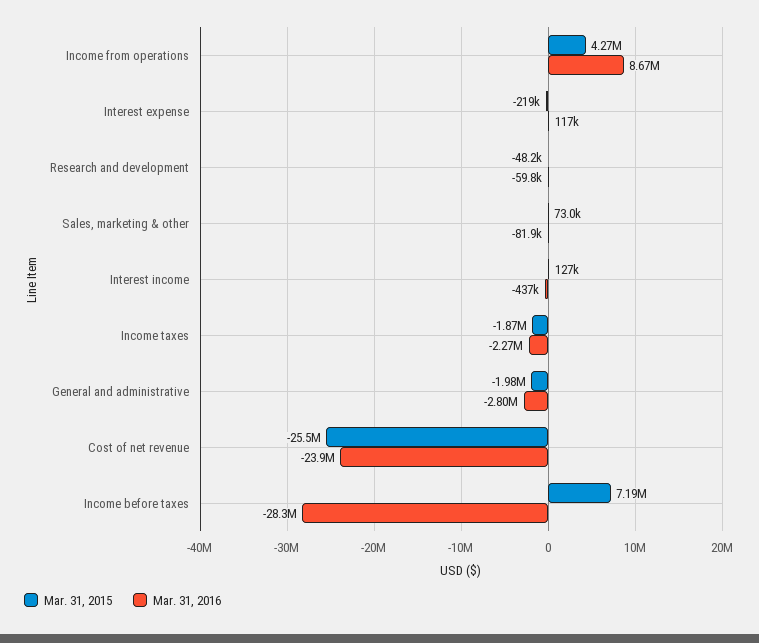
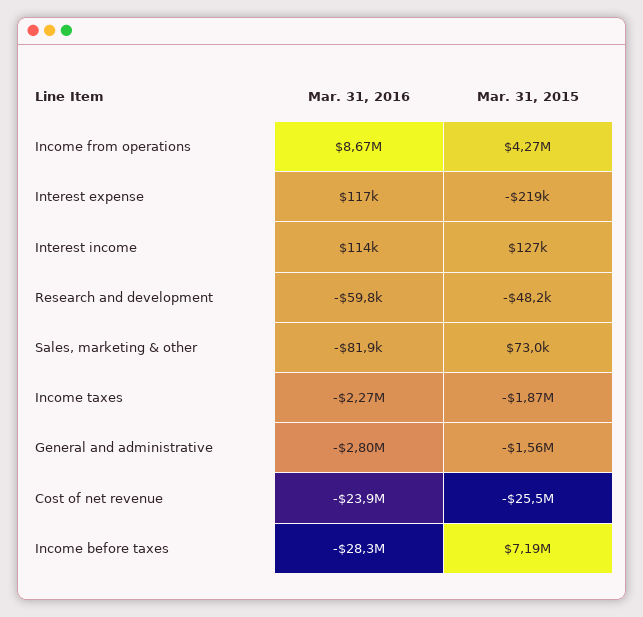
  {
    "Mar. 31, 2015": {
      "Income from operations": 4270000,
      "Interest expense": -219000,
      "Research and development": -48200,
      "Sales, marketing & other": 73000,
      "Interest income": 127000,
      "Income taxes": -1870000,
-     "General and administrative": -1980000,
+     "General and administrative": -1560000,
      "Cost of net revenue": -25500000,
      "Income before taxes": 7190000
    },
    "Mar. 31, 2016": {
      "Income from operations": 8670000,
      "Interest expense": 117000,
      "Research and development": -59800,
      "Sales, marketing & other": -81900,
-     "Interest income": -437000,
+     "Interest income": 114000,
      "Income taxes": -2270000,
      "General and administrative": -2800000,
      "Cost of net revenue": -23900000,
      "Income before taxes": -28300000
    }
  }

